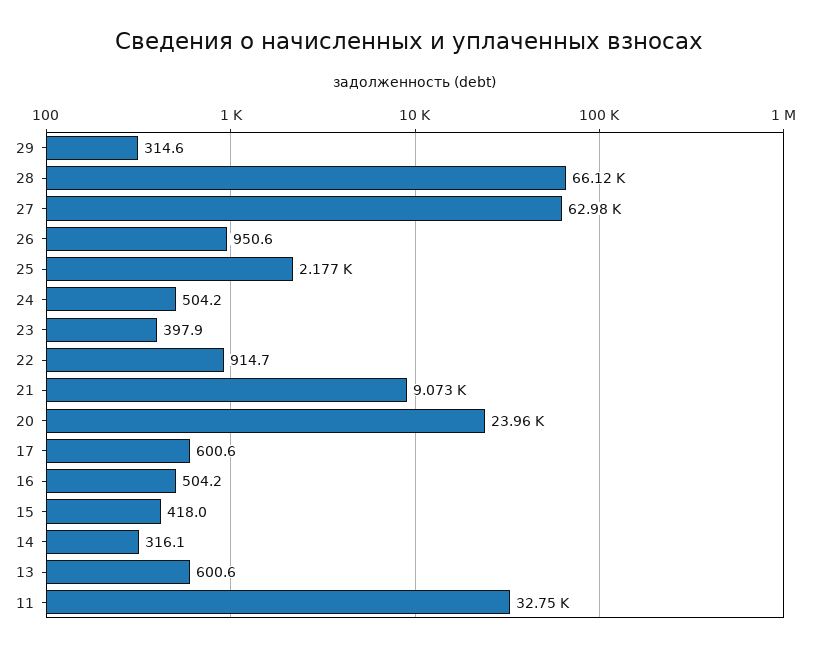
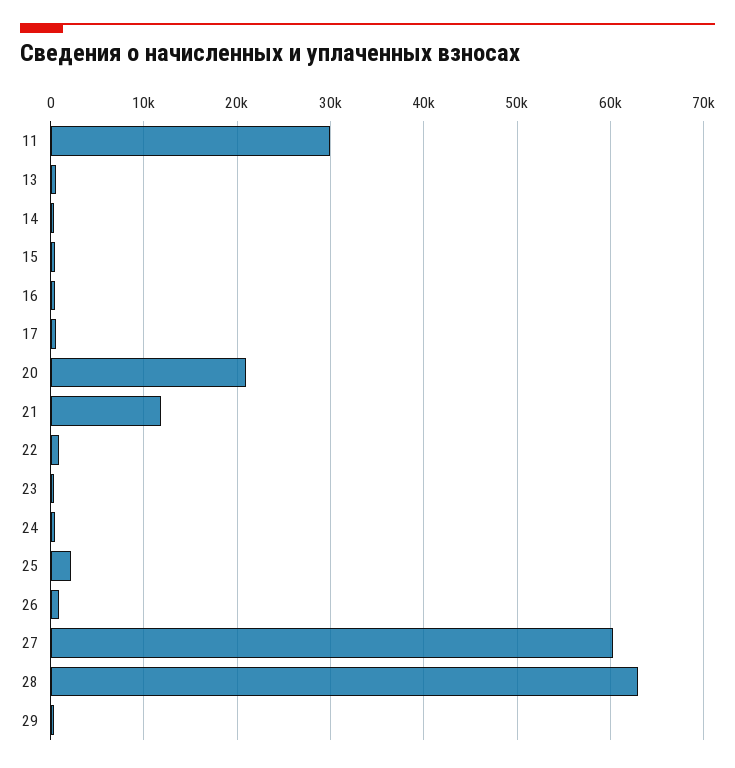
  {
    "29": 314.6,
-   "28": 66120,
+   "28": 63000,
-   "27": 62980,
+   "27": 60000,
    "26": 950.6,
    "25": 2177,
    "24": 504.2,
    "23": 397.9,
    "22": 914.7,
-   "21": 9073,
+   "21": 12000,
-   "20": 23960,
+   "20": 21000,
    "17": 600.6,
    "16": 504.2,
    "15": 418,
    "14": 316.1,
    "13": 600.6,
-   "11": 32750
+   "11": 30000
  }

